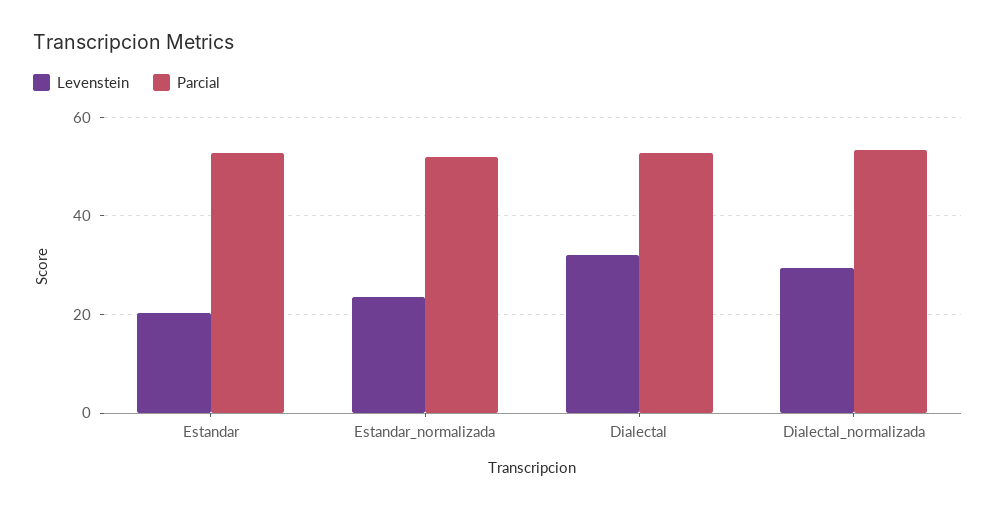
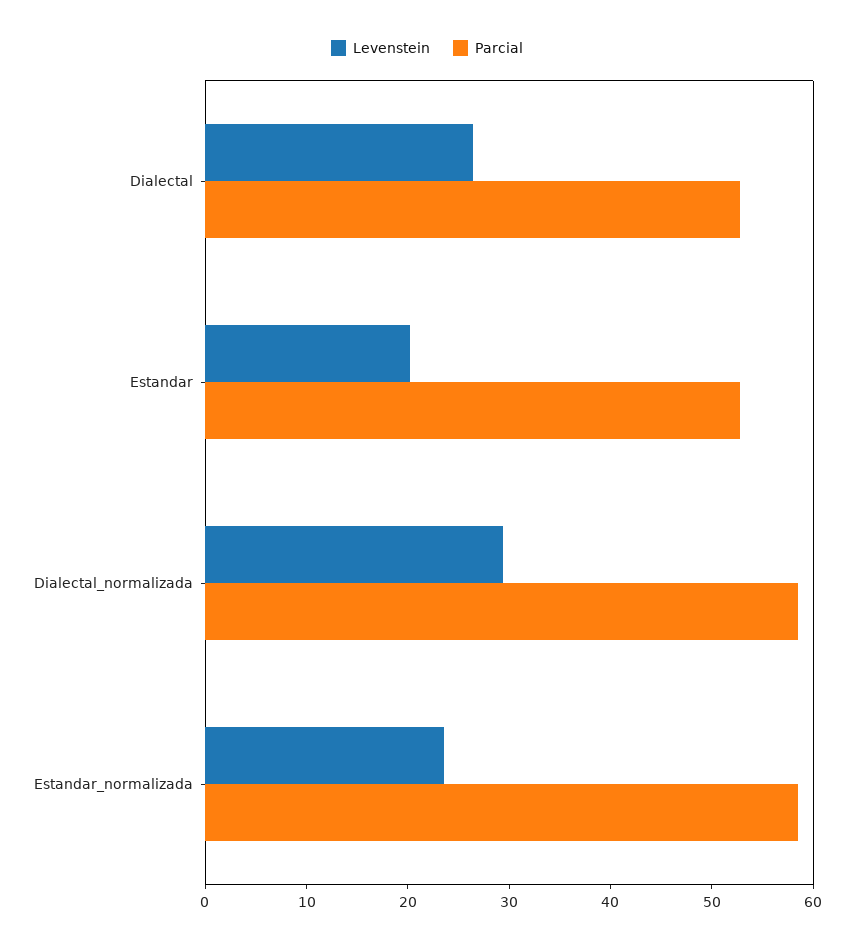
  {
    "Levenstein": {
      "Estandar": 20,
      "Estandar_normalizada": 24,
-     "Dialectal": 32,
+     "Dialectal": 26,
      "Dialectal_normalizada": 30
    },
    "Parcial": {
      "Estandar": 52,
-     "Estandar_normalizada": 52,
+     "Estandar_normalizada": 58,
      "Dialectal": 52,
-     "Dialectal_normalizada": 54
+     "Dialectal_normalizada": 58
    }
  }

